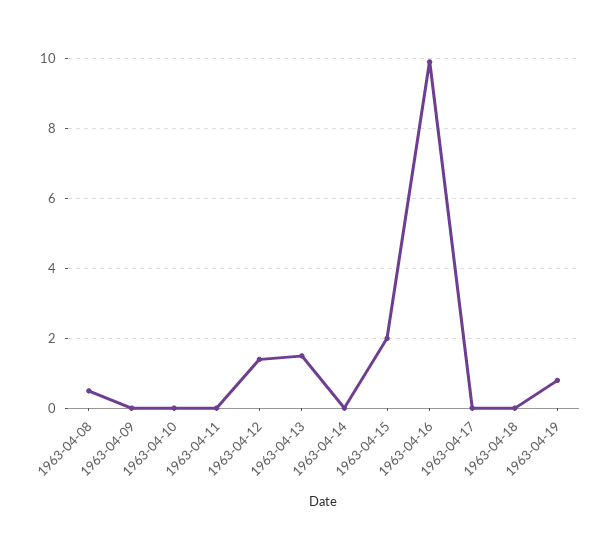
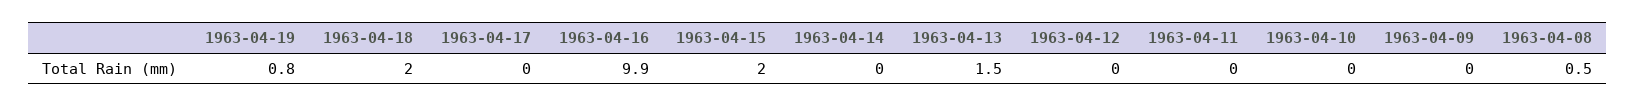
  {
    "1963-04-08": 0.5,
    "1963-04-09": 0,
    "1963-04-10": 0,
    "1963-04-11": 0,
-   "1963-04-12": 1.5,
+   "1963-04-12": 0,
    "1963-04-13": 1.5,
    "1963-04-14": 0,
    "1963-04-15": 2,
    "1963-04-16": 9.9,
    "1963-04-17": 0,
-   "1963-04-18": 0,
+   "1963-04-18": 2,
    "1963-04-19": 0.8
  }

